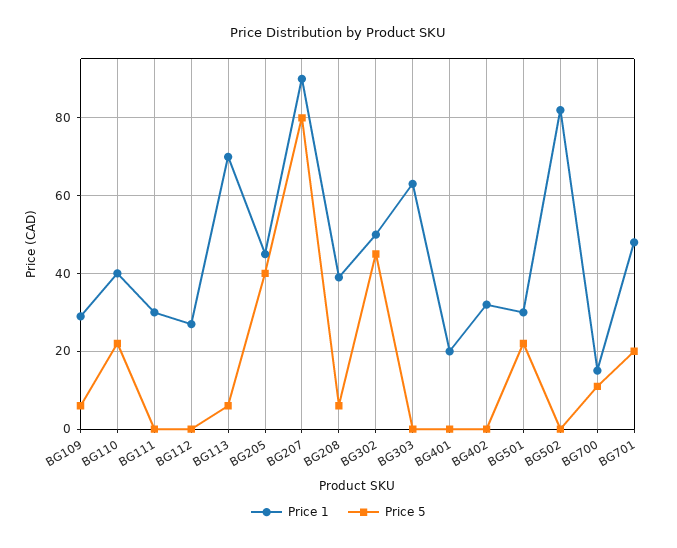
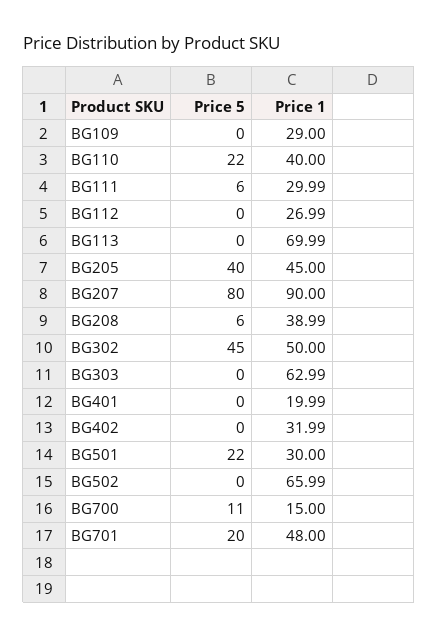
  {
    "Price 1": {
      "BG109": 29,
      "BG110": 40,
      "BG111": 29.99,
      "BG112": 26.99,
      "BG113": 69.99,
      "BG205": 45,
      "BG207": 90,
      "BG208": 38.99,
      "BG302": 50,
      "BG303": 62.99,
      "BG401": 19.99,
      "BG402": 31.99,
      "BG501": 30,
-     "BG502": 82,
+     "BG502": 65.99,
      "BG700": 15,
      "BG701": 48
    },
    "Price 5": {
-     "BG109": 6,
+     "BG109": 0,
      "BG110": 22,
-     "BG111": 0,
+     "BG111": 6,
      "BG112": 0,
-     "BG113": 6,
+     "BG113": 0,
      "BG205": 40,
      "BG207": 80,
      "BG208": 6,
      "BG302": 45,
      "BG303": 0,
      "BG401": 0,
      "BG402": 0,
      "BG501": 22,
      "BG502": 0,
      "BG700": 11,
      "BG701": 20
    }
  }

